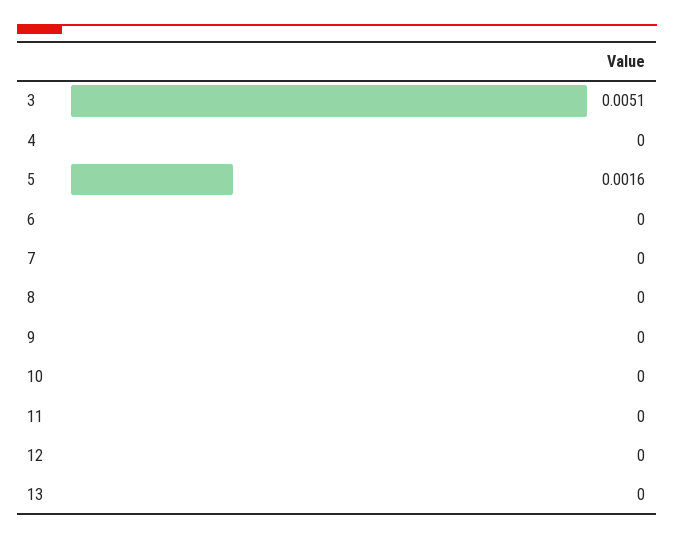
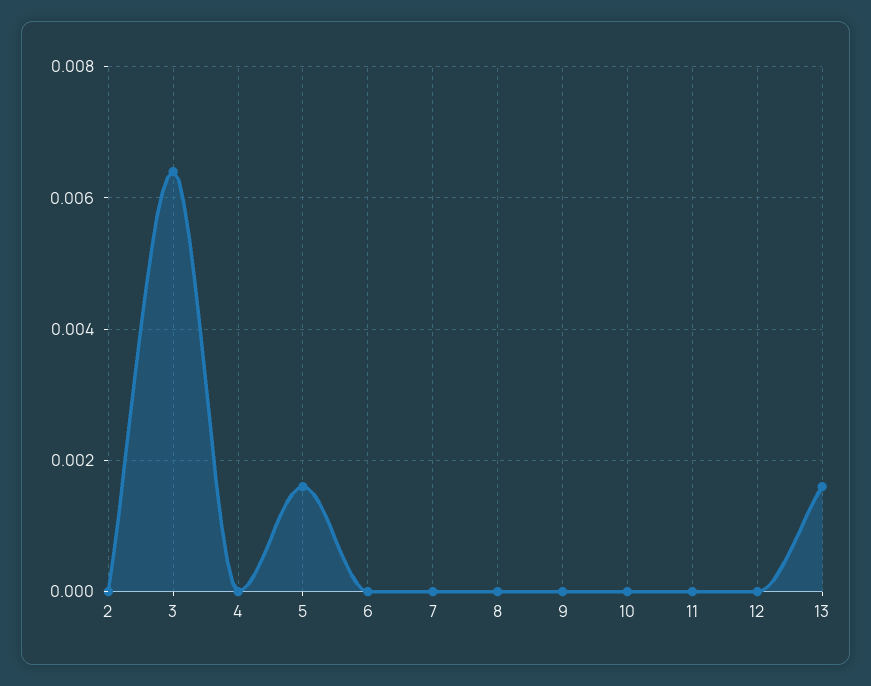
  {
-   "3": 0.0051,
+   "3": 0.0065,
    "4": 0,
    "5": 0.0016,
    "6": 0,
    "7": 0,
    "8": 0,
    "9": 0,
    "10": 0,
    "11": 0,
    "12": 0,
-   "13": 0
+   "13": 0.0015,
+   "2": 0
  }

